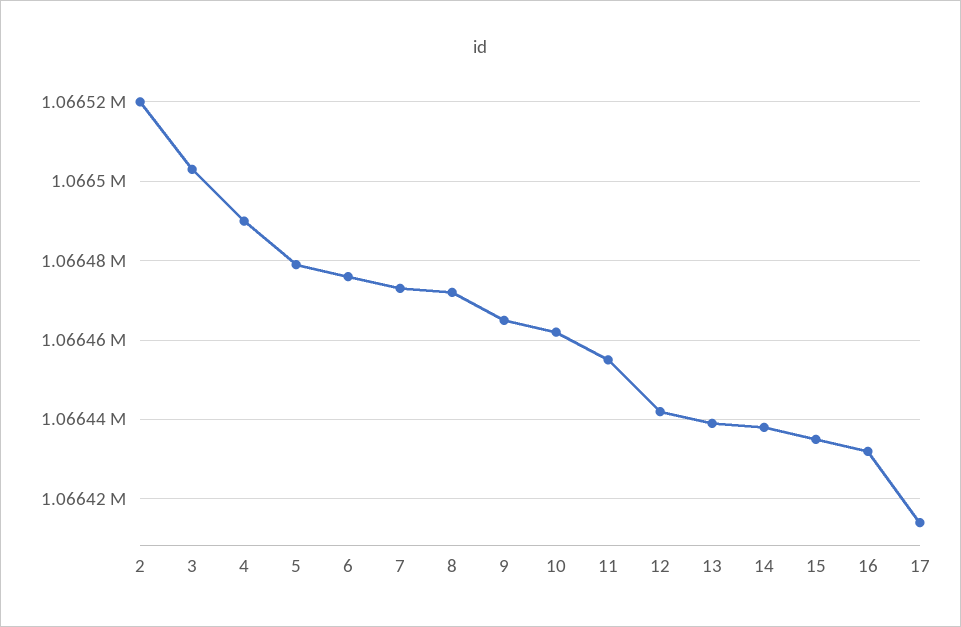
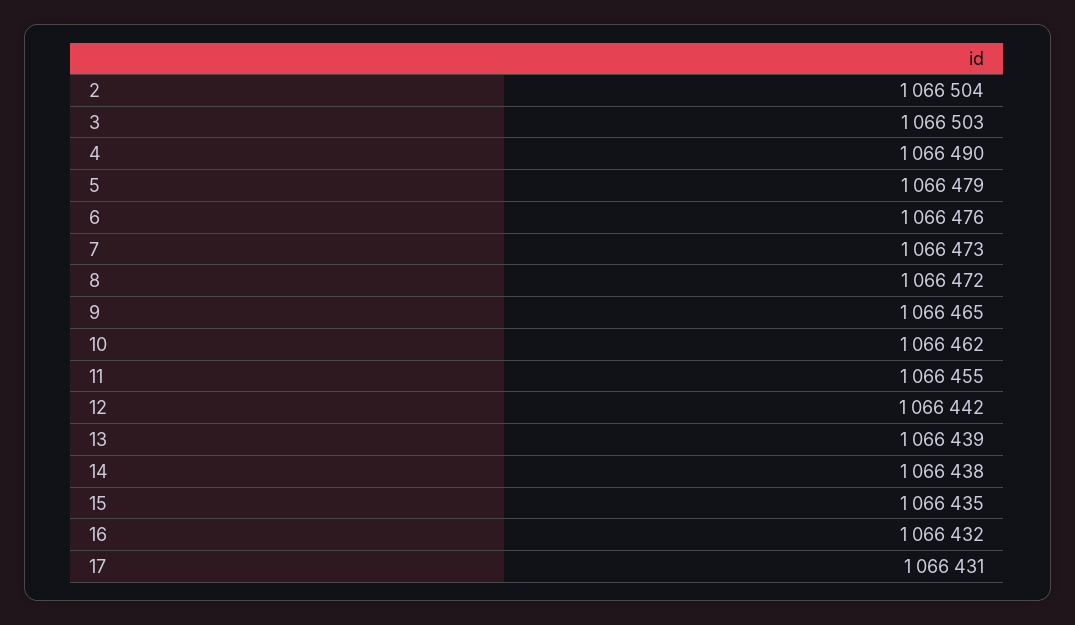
  {
-   "2": 1066520,
+   "2": 1066504,
    "3": 1066503,
    "4": 1066490,
    "5": 1066479,
    "6": 1066476,
    "7": 1066473,
    "8": 1066472,
    "9": 1066465,
    "10": 1066462,
    "11": 1066455,
    "12": 1066442,
    "13": 1066439,
    "14": 1066438,
    "15": 1066435,
    "16": 1066432,
-   "17": 1066415
+   "17": 1066431
  }

